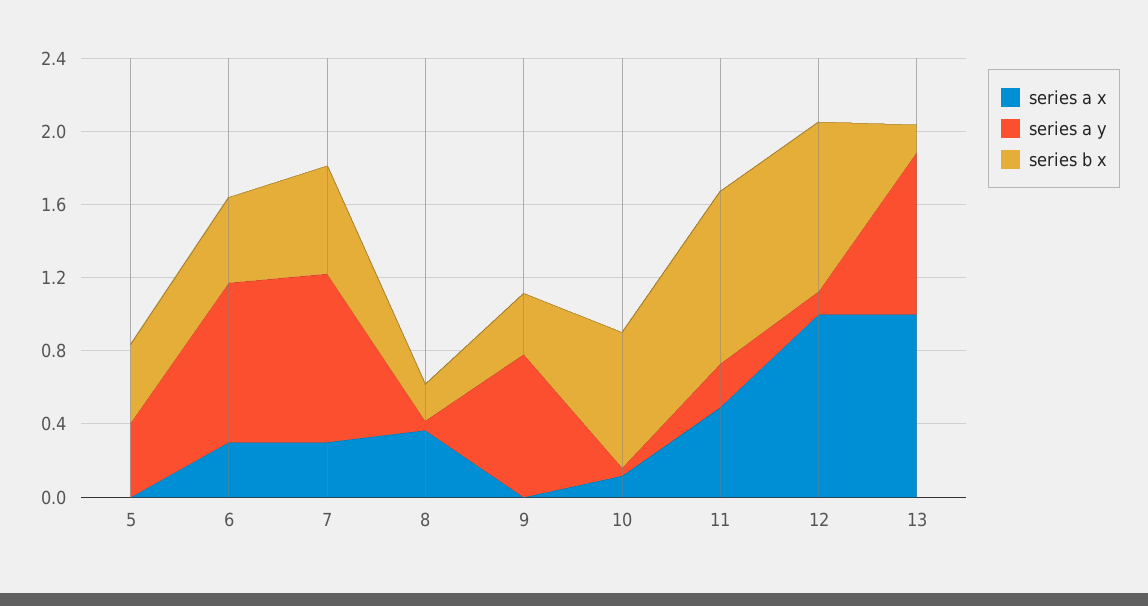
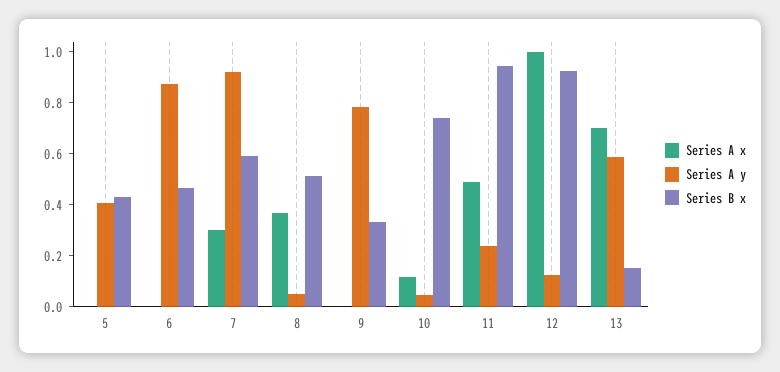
  {
    "series a x": {
      "5": 0,
-     "6": 0.3,
+     "6": 0,
      "7": 0.3,
      "8": 0.35,
      "9": 0,
      "10": 0.1,
      "11": 0.5,
      "12": 1,
-     "13": 1
+     "13": 0.7
    },
    "series a y": {
      "5": 0.4,
      "6": 0.85,
      "7": 0.9,
      "8": 0.05,
      "9": 0.8,
      "10": 0.05,
      "11": 0.25,
      "12": 0.15,
-     "13": 0.9
+     "13": 0.6
    },
    "series b x": {
      "5": 0.45,
      "6": 0.45,
      "7": 0.6,
-     "8": 0.2,
+     "8": 0.5,
      "9": 0.35,
      "10": 0.75,
      "11": 0.95,
      "12": 0.95,
      "13": 0.15
    }
  }

